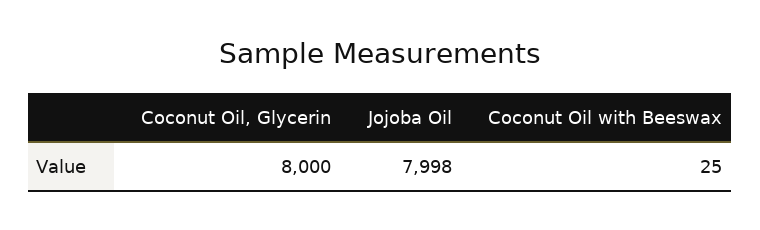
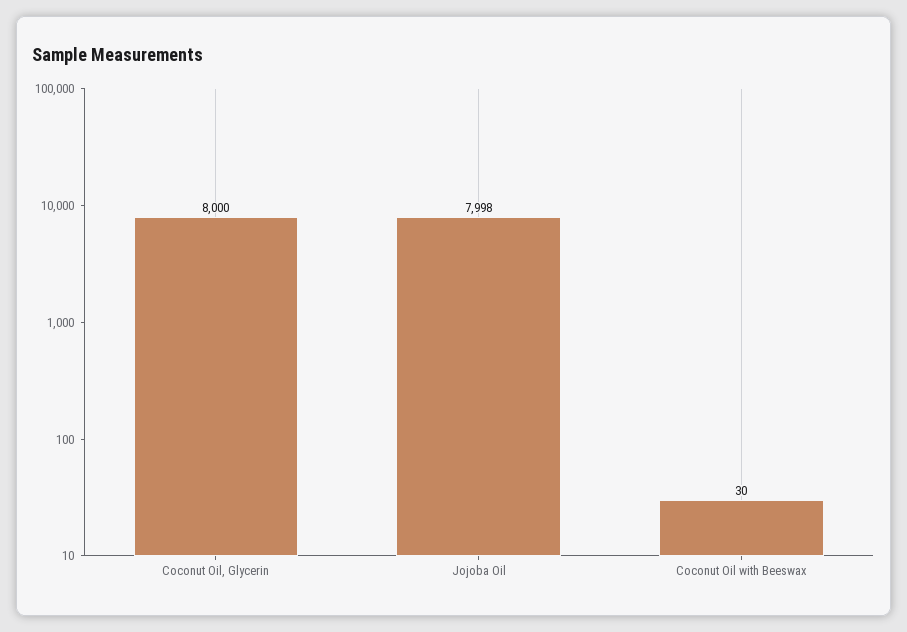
  {
    "Coconut Oil, Glycerin": 8000,
    "Jojoba Oil": 7998,
-   "Coconut Oil with Beeswax": 25
+   "Coconut Oil with Beeswax": 30
  }

